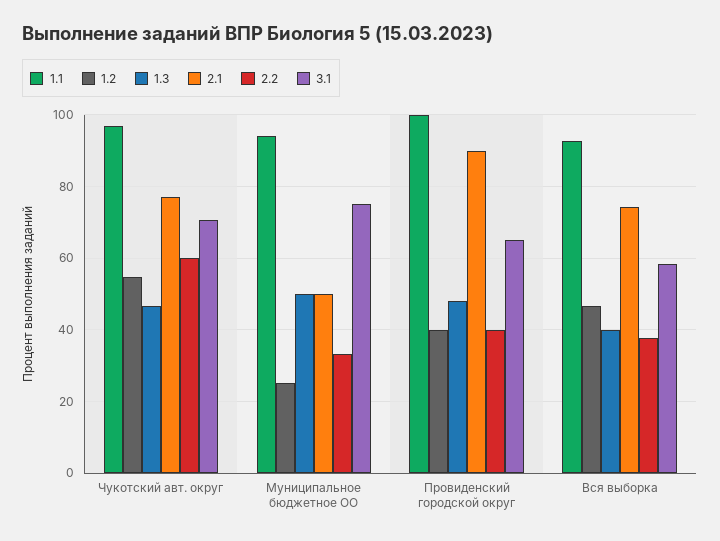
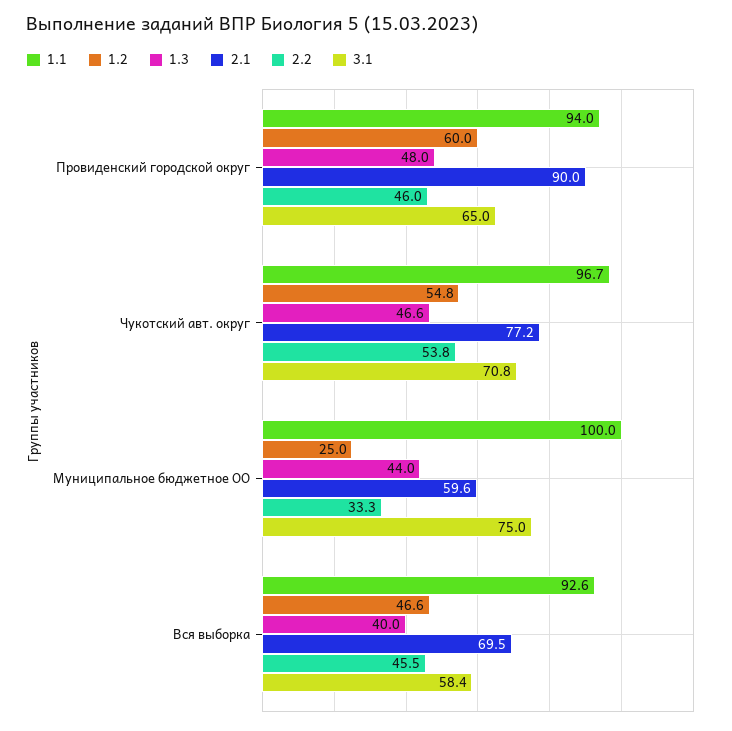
  {
    "1.1": {
      "Чукотский авт. округ": 96.7,
-     "Муниципальное бюджетное ОО": 94,
+     "Муниципальное бюджетное ОО": 100,
-     "Провиденский городской округ": 100,
+     "Провиденский городской округ": 94,
      "Вся выборка": 92.6
    },
    "1.2": {
      "Чукотский авт. округ": 54.8,
      "Муниципальное бюджетное ОО": 25,
-     "Провиденский городской округ": 40,
+     "Провиденский городской округ": 60,
      "Вся выборка": 46.6
    },
    "1.3": {
      "Чукотский авт. округ": 46.6,
-     "Муниципальное бюджетное ОО": 50,
+     "Муниципальное бюджетное ОО": 44,
      "Провиденский городской округ": 48,
      "Вся выборка": 40
    },
    "2.1": {
      "Чукотский авт. округ": 77.2,
-     "Муниципальное бюджетное ОО": 50,
+     "Муниципальное бюджетное ОО": 59.6,
      "Провиденский городской округ": 90,
-     "Вся выборка": 74
+     "Вся выборка": 69.5
    },
    "2.2": {
-     "Чукотский авт. округ": 60,
+     "Чукотский авт. округ": 53.8,
      "Муниципальное бюджетное ОО": 33.3,
-     "Провиденский городской округ": 40,
+     "Провиденский городской округ": 46,
-     "Вся выборка": 38
+     "Вся выборка": 45.5
    },
    "3.1": {
      "Чукотский авт. округ": 70.8,
      "Муниципальное бюджетное ОО": 75,
      "Провиденский городской округ": 65,
      "Вся выборка": 58.4
    }
  }

